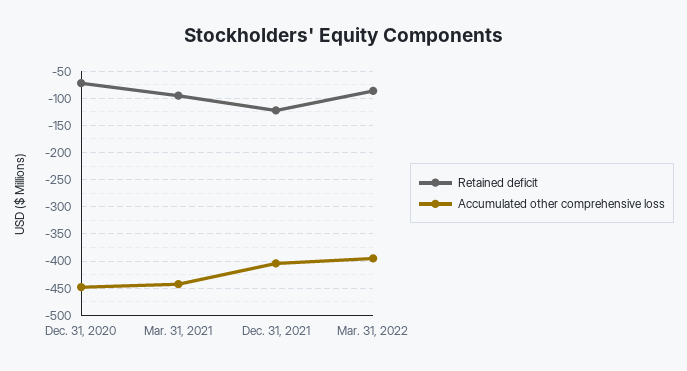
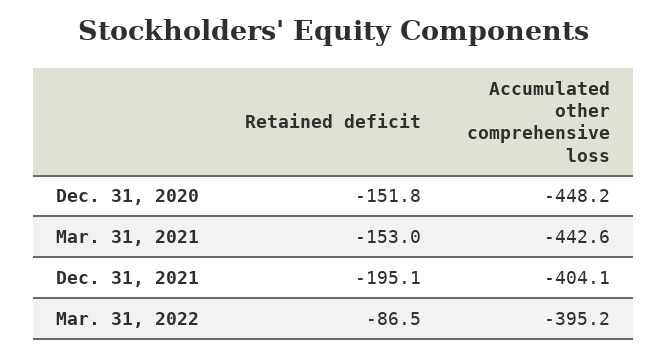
  {
    "Retained deficit": {
-     "Dec. 31, 2020": -75,
+     "Dec. 31, 2020": -151.8,
-     "Mar. 31, 2021": -100,
+     "Mar. 31, 2021": -153,
-     "Dec. 31, 2021": -125,
+     "Dec. 31, 2021": -195.1,
      "Mar. 31, 2022": -86.5
    },
    "Accumulated other comprehensive loss": {
      "Dec. 31, 2020": -448.2,
      "Mar. 31, 2021": -442.6,
      "Dec. 31, 2021": -404.1,
      "Mar. 31, 2022": -395.2
    }
  }

